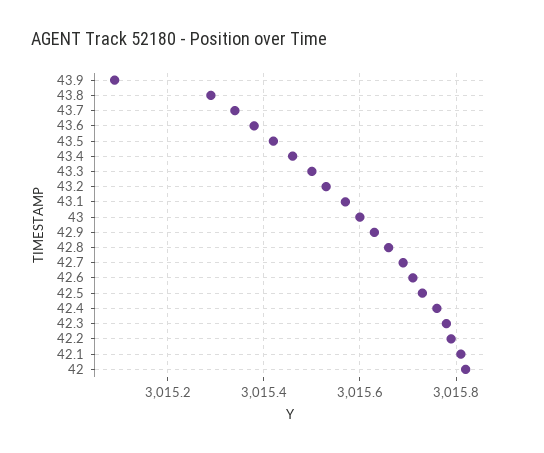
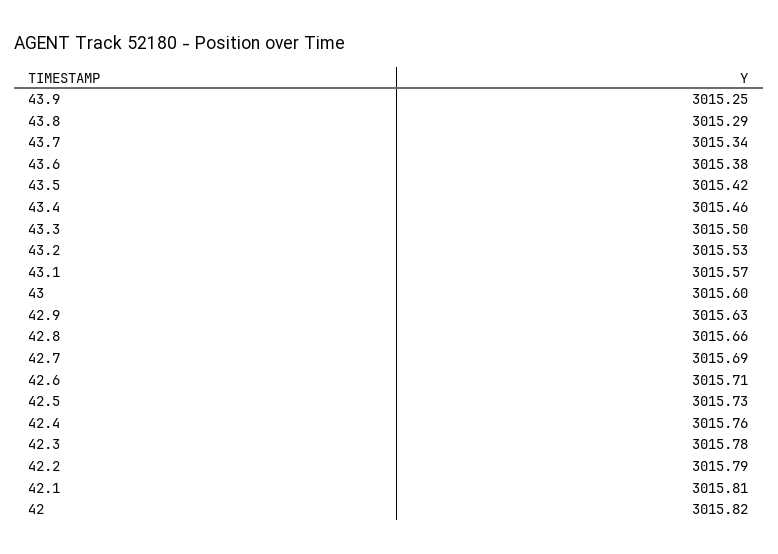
  {
-   "43.9": 3015.1,
+   "43.9": 3015.25,
    "43.8": 3015.29,
    "43.7": 3015.34,
    "43.6": 3015.38,
    "43.5": 3015.42,
    "43.4": 3015.46,
    "43.3": 3015.5,
    "43.2": 3015.53,
    "43.1": 3015.57,
    "43": 3015.6,
    "42.9": 3015.63,
    "42.8": 3015.66,
    "42.7": 3015.69,
    "42.6": 3015.71,
    "42.5": 3015.73,
    "42.4": 3015.76,
    "42.3": 3015.78,
    "42.2": 3015.79,
    "42.1": 3015.81,
    "42": 3015.82
  }

